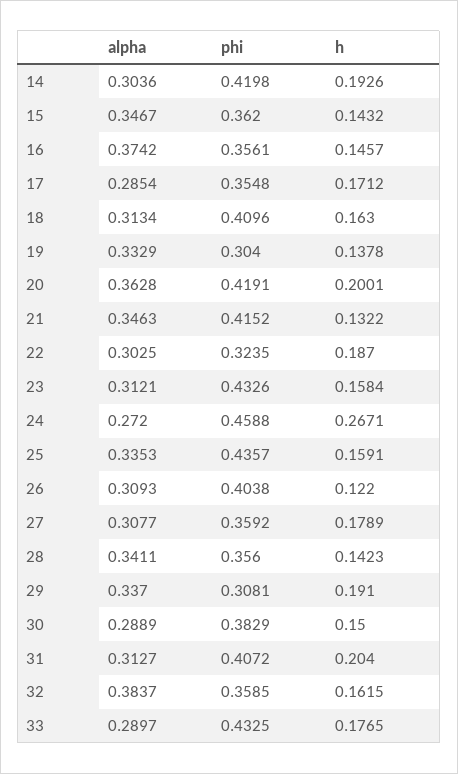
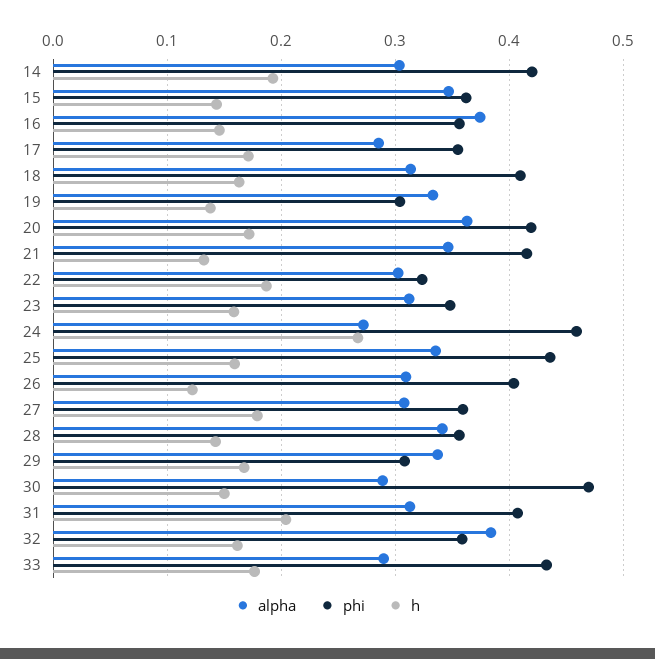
  {
    "alpha": {
      "14": 0.3036,
      "15": 0.3467,
      "16": 0.3742,
      "17": 0.2854,
      "18": 0.3134,
      "19": 0.3329,
      "20": 0.3628,
      "21": 0.3463,
      "22": 0.3025,
      "23": 0.3121,
      "24": 0.272,
      "25": 0.3353,
      "26": 0.3093,
      "27": 0.3077,
      "28": 0.3411,
      "29": 0.337,
      "30": 0.2889,
      "31": 0.3127,
      "32": 0.3837,
      "33": 0.2897
    },
    "phi": {
      "14": 0.4198,
      "15": 0.362,
      "16": 0.3561,
      "17": 0.3548,
      "18": 0.4096,
      "19": 0.304,
      "20": 0.4191,
      "21": 0.4152,
      "22": 0.3235,
-     "23": 0.4326,
+     "23": 0.35,
      "24": 0.4588,
      "25": 0.4357,
      "26": 0.4038,
      "27": 0.3592,
      "28": 0.356,
      "29": 0.3081,
-     "30": 0.3829,
+     "30": 0.47,
      "31": 0.4072,
      "32": 0.3585,
      "33": 0.4325
    },
    "h": {
      "14": 0.1926,
      "15": 0.1432,
      "16": 0.1457,
      "17": 0.1712,
      "18": 0.163,
      "19": 0.1378,
-     "20": 0.2001,
+     "20": 0.17,
      "21": 0.1322,
      "22": 0.187,
      "23": 0.1584,
      "24": 0.2671,
      "25": 0.1591,
      "26": 0.122,
      "27": 0.1789,
      "28": 0.1423,
-     "29": 0.191,
+     "29": 0.17,
      "30": 0.15,
      "31": 0.204,
      "32": 0.1615,
      "33": 0.1765
    }
  }

